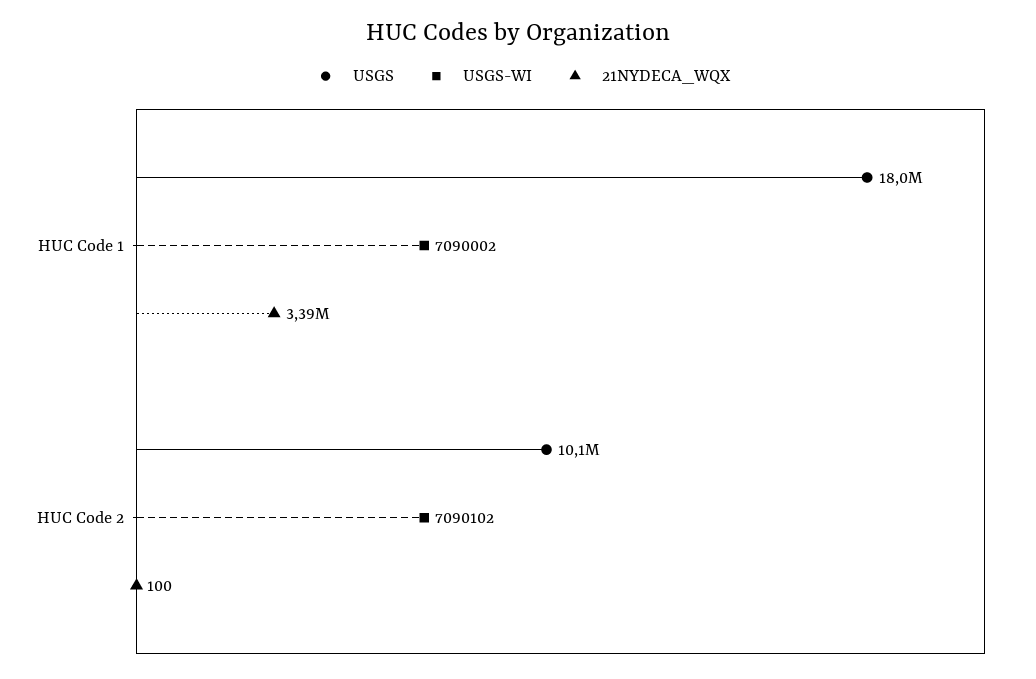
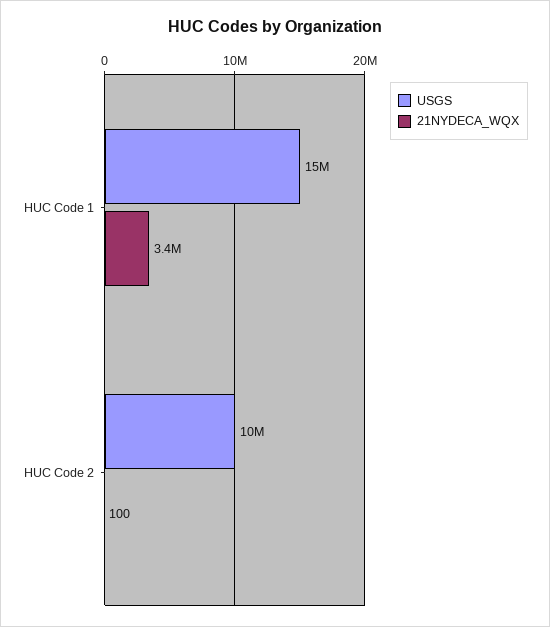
  {
    "USGS": {
-     "HUC Code 1": 18000000,
+     "HUC Code 1": 15000000,
      "HUC Code 2": 10100000
    },
-   "USGS-WI": {
-     "HUC Code 1": 7090002,
-     "HUC Code 2": 7090102
-   },
    "21NYDECA_WQX": {
      "HUC Code 1": 3390000,
      "HUC Code 2": 100
    }
  }

